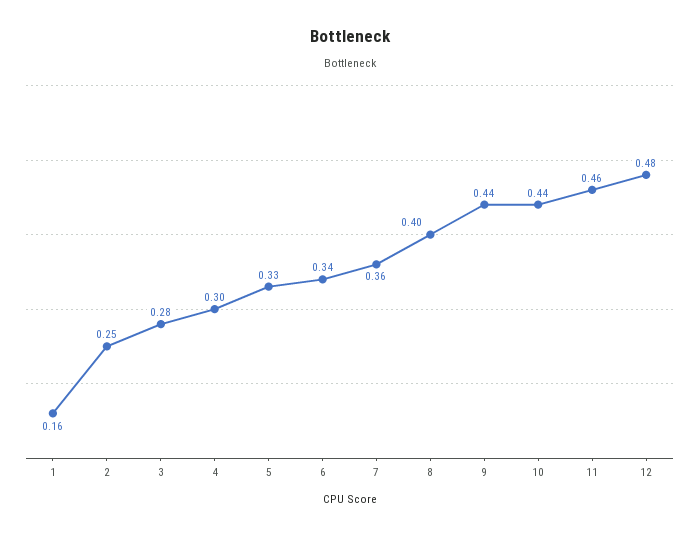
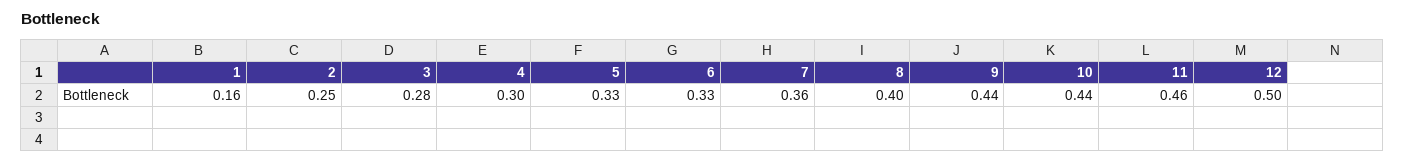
  {
    "1": 0.16,
    "2": 0.25,
    "3": 0.28,
    "4": 0.3,
    "5": 0.33,
-   "6": 0.34,
+   "6": 0.33,
    "7": 0.36,
    "8": 0.4,
    "9": 0.44,
    "10": 0.44,
    "11": 0.46,
-   "12": 0.48
+   "12": 0.5
  }

